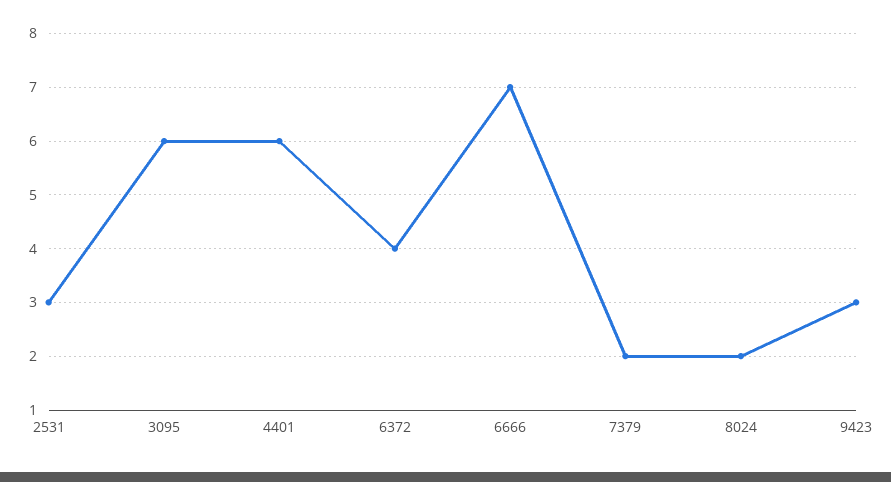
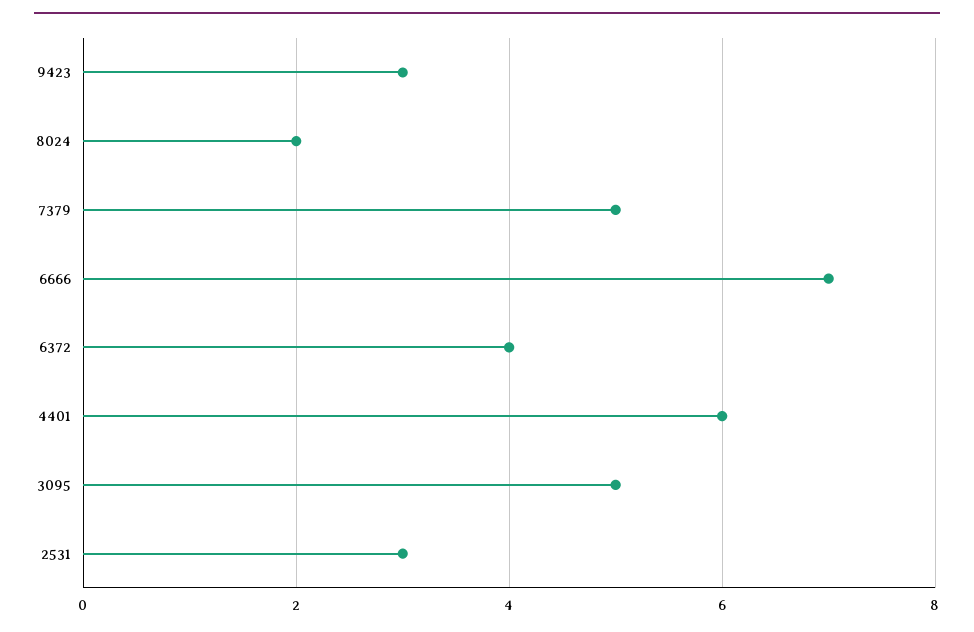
  {
    "2531": 3,
-   "3095": 6,
+   "3095": 5,
    "4401": 6,
    "6372": 4,
    "6666": 7,
-   "7379": 2,
+   "7379": 5,
    "8024": 2,
    "9423": 3
  }

